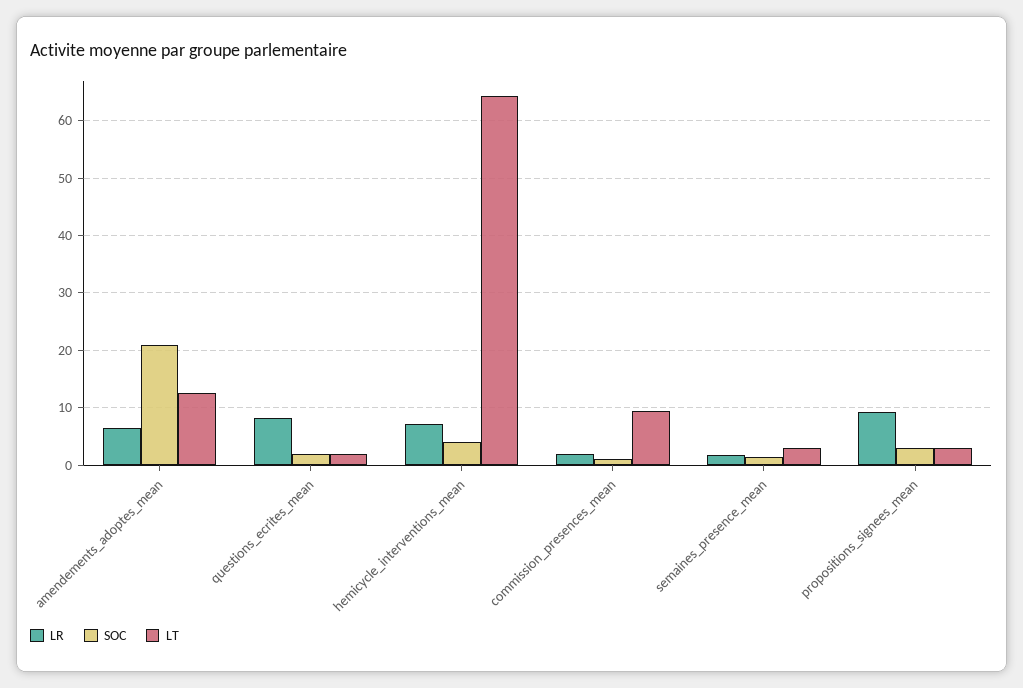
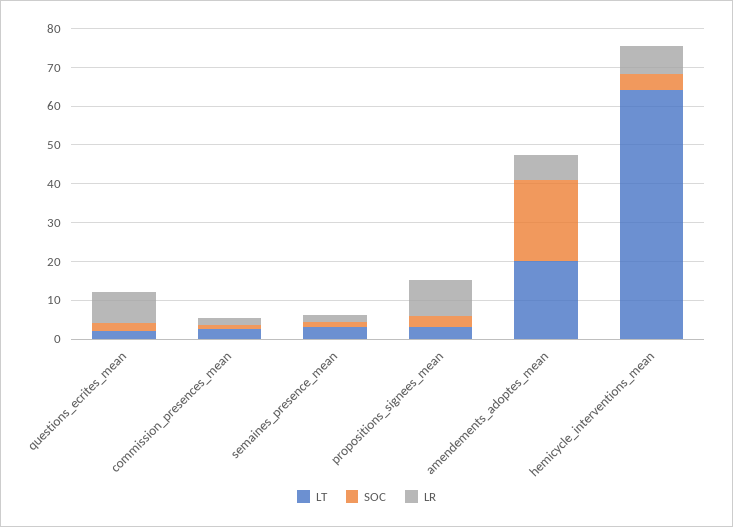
  {
    "LR": {
      "amendements_adoptes_mean": 6,
      "questions_ecrites_mean": 8,
      "hemicycle_interventions_mean": 8,
      "commission_presences_mean": 2,
      "semaines_presence_mean": 2,
      "propositions_signees_mean": 10
    },
    "SOC": {
      "amendements_adoptes_mean": 22,
      "questions_ecrites_mean": 2,
      "hemicycle_interventions_mean": 4,
      "commission_presences_mean": 2,
      "semaines_presence_mean": 2,
      "propositions_signees_mean": 4
    },
    "LT": {
-     "amendements_adoptes_mean": 12,
+     "amendements_adoptes_mean": 20,
      "questions_ecrites_mean": 2,
      "hemicycle_interventions_mean": 64,
-     "commission_presences_mean": 10,
+     "commission_presences_mean": 2.5,
      "semaines_presence_mean": 4,
      "propositions_signees_mean": 4
    }
  }

